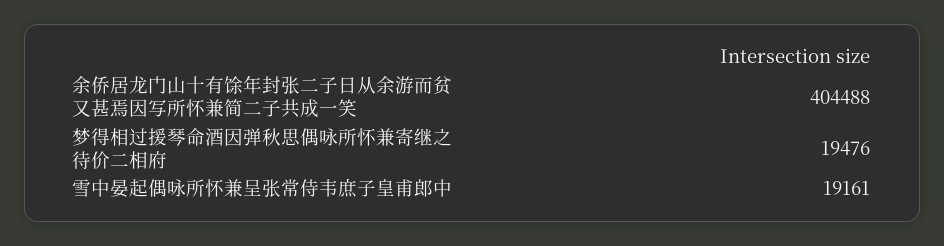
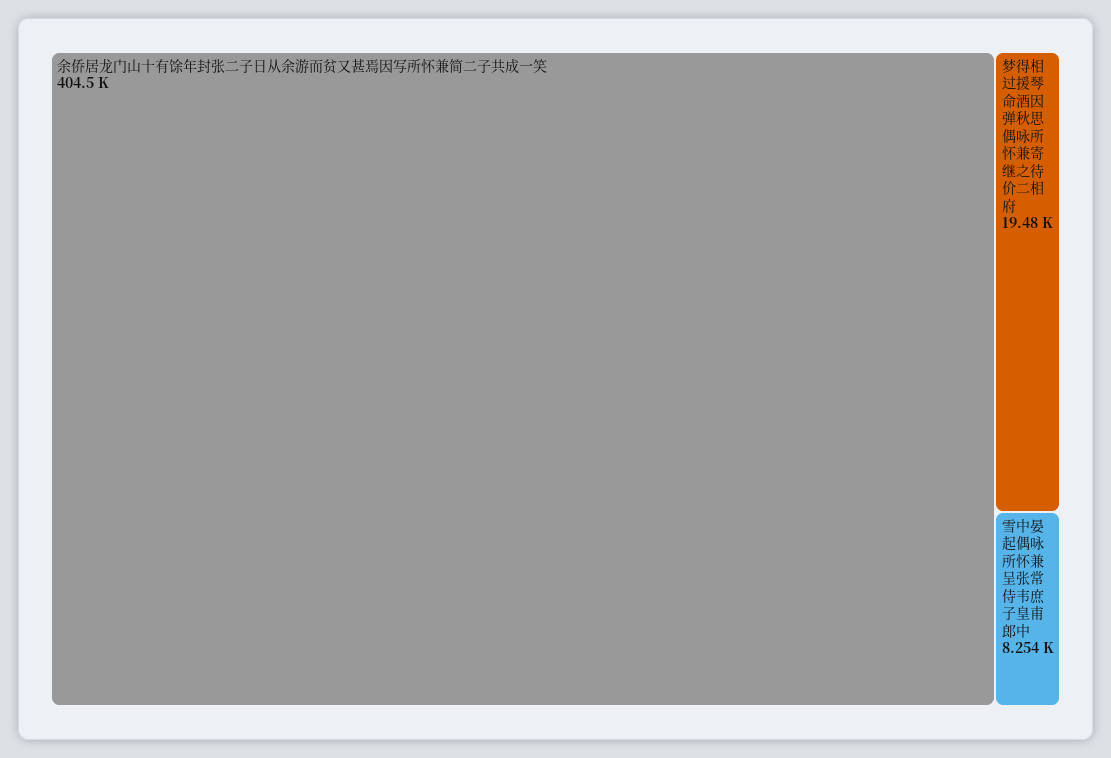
  {
    "余侨居龙门山十有馀年封张二子日从余游而贫又甚焉因写所怀兼简二子共成一笑": 404488,
    "梦得相过援琴命酒因弹秋思偶咏所怀兼寄继之待价二相府": 19476,
-   "雪中晏起偶咏所怀兼呈张常侍韦庶子皇甫郎中": 19161
+   "雪中晏起偶咏所怀兼呈张常侍韦庶子皇甫郎中": 8254
  }

